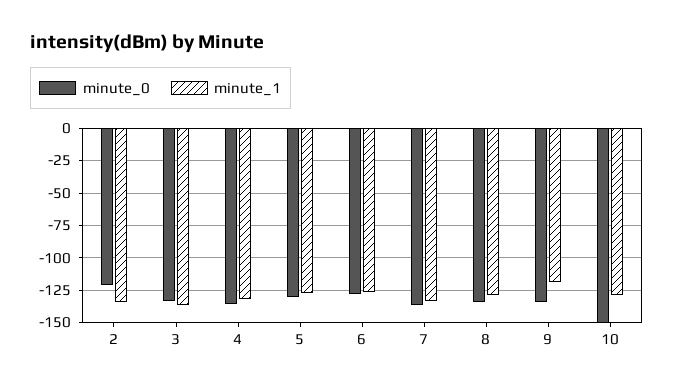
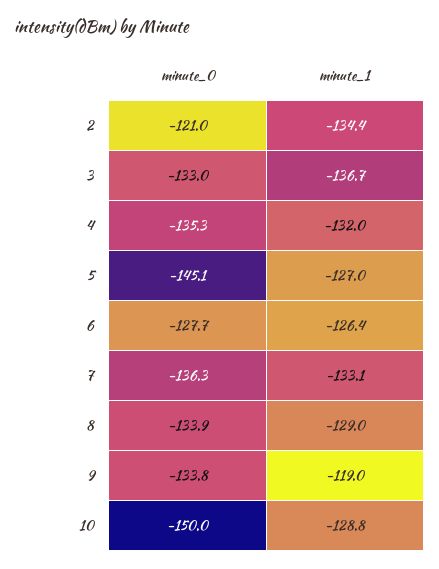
  {
    "minute_0": {
      "2": -121,
      "3": -133,
      "4": -135.3,
-     "5": -130,
+     "5": -145.1,
      "6": -127.7,
      "7": -136.3,
      "8": -133.9,
      "9": -133.8,
      "10": -150
    },
    "minute_1": {
      "2": -134.4,
      "3": -136.7,
      "4": -132,
      "5": -127,
      "6": -126.4,
      "7": -133.1,
      "8": -129,
      "9": -119,
      "10": -128.8
    }
  }

